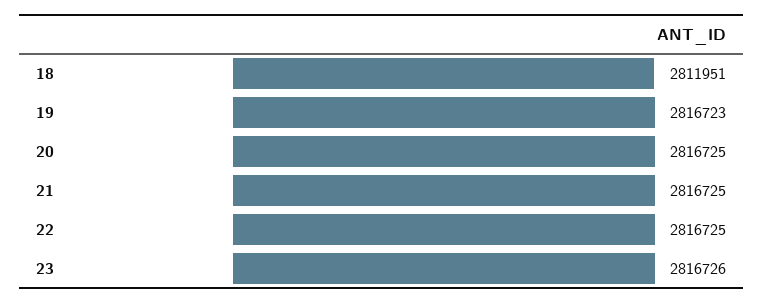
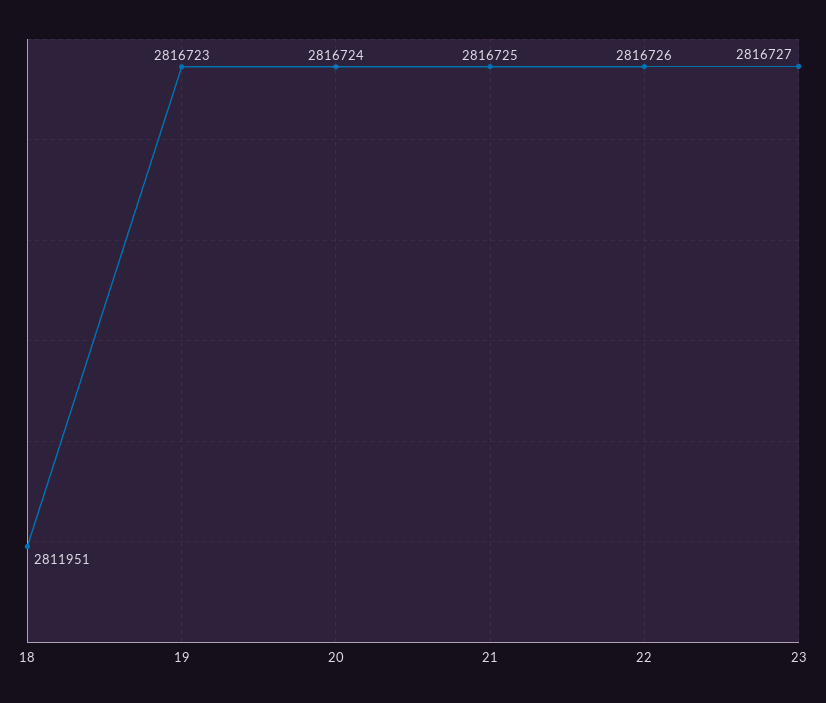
  {
    "18": 2811951,
    "19": 2816723,
-   "20": 2816725,
+   "20": 2816724,
    "21": 2816725,
-   "22": 2816725,
+   "22": 2816726,
-   "23": 2816726
+   "23": 2816727
  }

